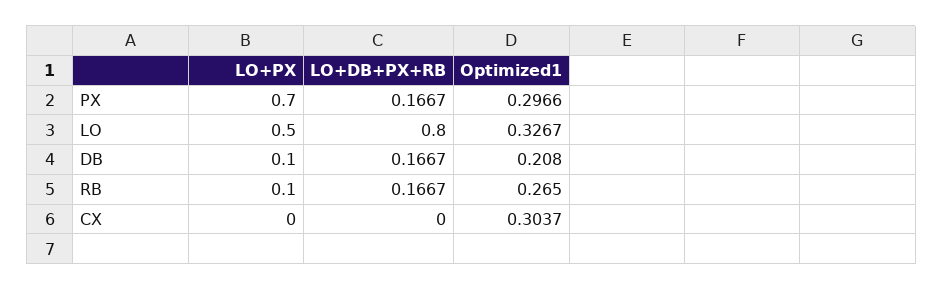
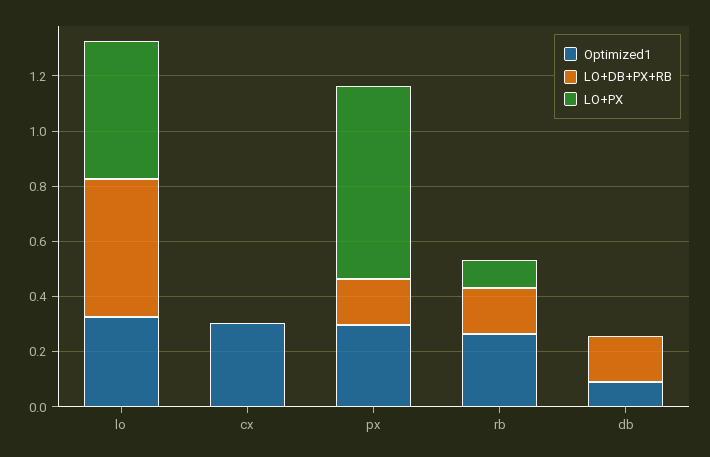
  {
    "LO+PX": {
      "PX": 0.7,
      "LO": 0.5,
-     "DB": 0.1,
+     "DB": 0,
      "RB": 0.1,
      "CX": 0
    },
    "LO+DB+PX+RB": {
      "PX": 0.1667,
-     "LO": 0.8,
+     "LO": 0.5,
      "DB": 0.1667,
      "RB": 0.1667,
      "CX": 0
    },
    "Optimized1": {
      "PX": 0.2966,
      "LO": 0.3267,
-     "DB": 0.208,
+     "DB": 0.1,
      "RB": 0.265,
      "CX": 0.3037
    }
  }

